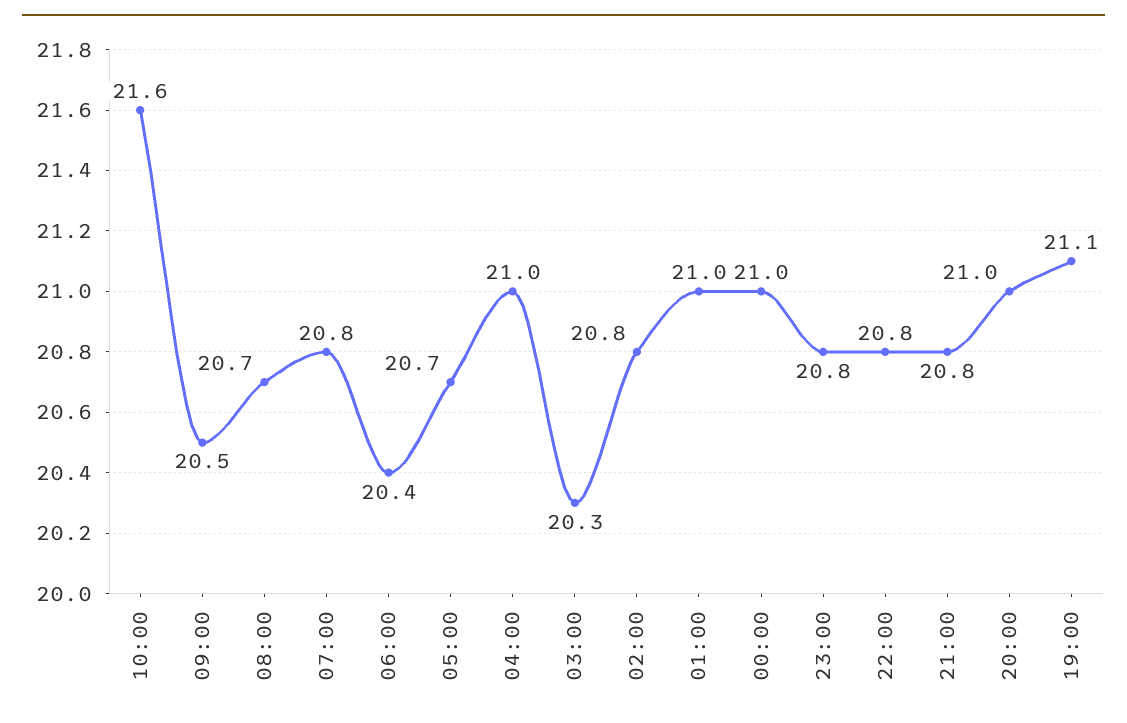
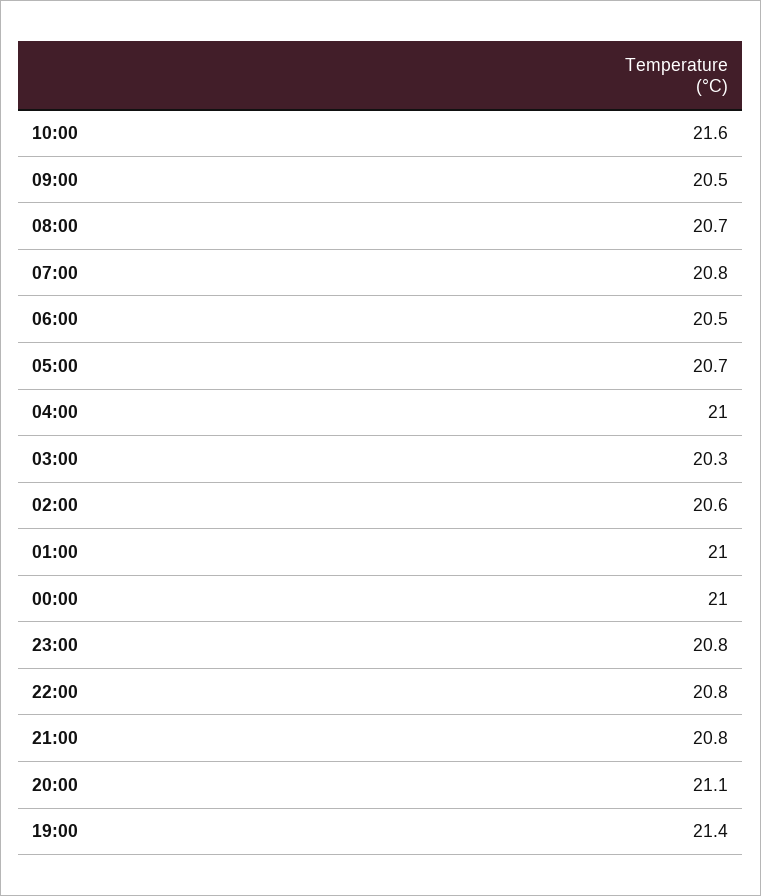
  {
    "10:00": 21.6,
    "09:00": 20.5,
    "08:00": 20.7,
    "07:00": 20.8,
-   "06:00": 20.4,
+   "06:00": 20.5,
    "05:00": 20.7,
    "04:00": 21,
    "03:00": 20.3,
-   "02:00": 20.8,
+   "02:00": 20.6,
    "01:00": 21,
    "00:00": 21,
    "23:00": 20.8,
    "22:00": 20.8,
    "21:00": 20.8,
-   "20:00": 21,
+   "20:00": 21.1,
-   "19:00": 21.1
+   "19:00": 21.4
  }

